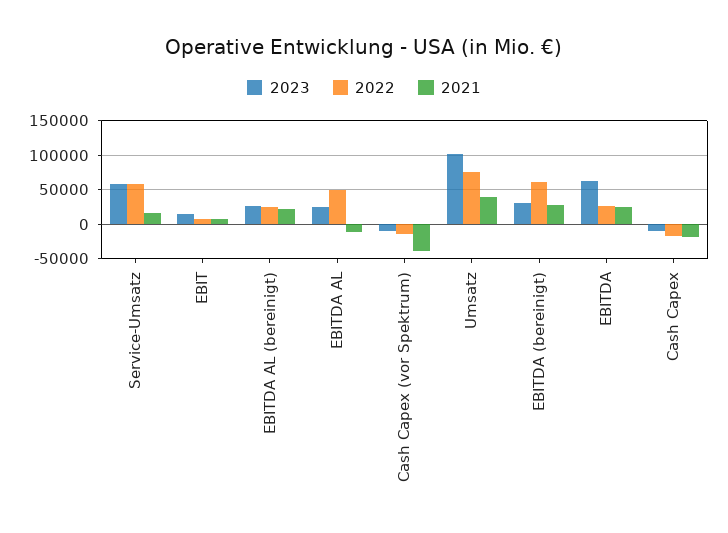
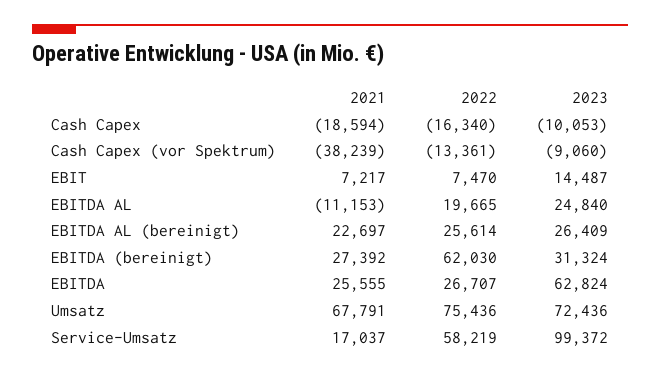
  {
    "2023": {
-     "Service-Umsatz": 60000,
+     "Service-Umsatz": 99372,
      "EBIT": 14487,
      "EBITDA AL (bereinigt)": 26409,
      "EBITDA AL": 24840,
      "Cash Capex (vor Spektrum)": -9060,
-     "Umsatz": 100000,
+     "Umsatz": 72436,
      "EBITDA (bereinigt)": 31324,
      "EBITDA": 62824,
      "Cash Capex": -10053
    },
    "2022": {
      "Service-Umsatz": 58219,
      "EBIT": 7470,
      "EBITDA AL (bereinigt)": 25614,
-     "EBITDA AL": 50000,
+     "EBITDA AL": 19665,
      "Cash Capex (vor Spektrum)": -13361,
      "Umsatz": 75436,
      "EBITDA (bereinigt)": 62030,
      "EBITDA": 26707,
      "Cash Capex": -16340
    },
    "2021": {
      "Service-Umsatz": 17037,
      "EBIT": 7217,
      "EBITDA AL (bereinigt)": 22697,
      "EBITDA AL": -11153,
      "Cash Capex (vor Spektrum)": -38239,
-     "Umsatz": 40000,
+     "Umsatz": 67791,
      "EBITDA (bereinigt)": 27392,
      "EBITDA": 25555,
      "Cash Capex": -18594
    }
  }

